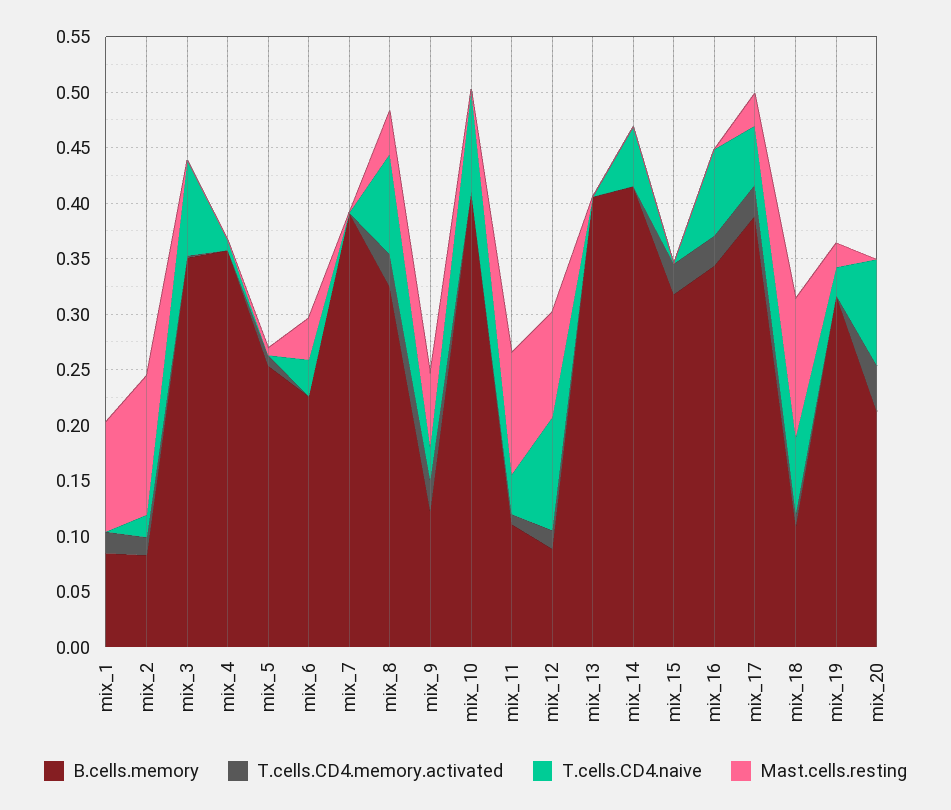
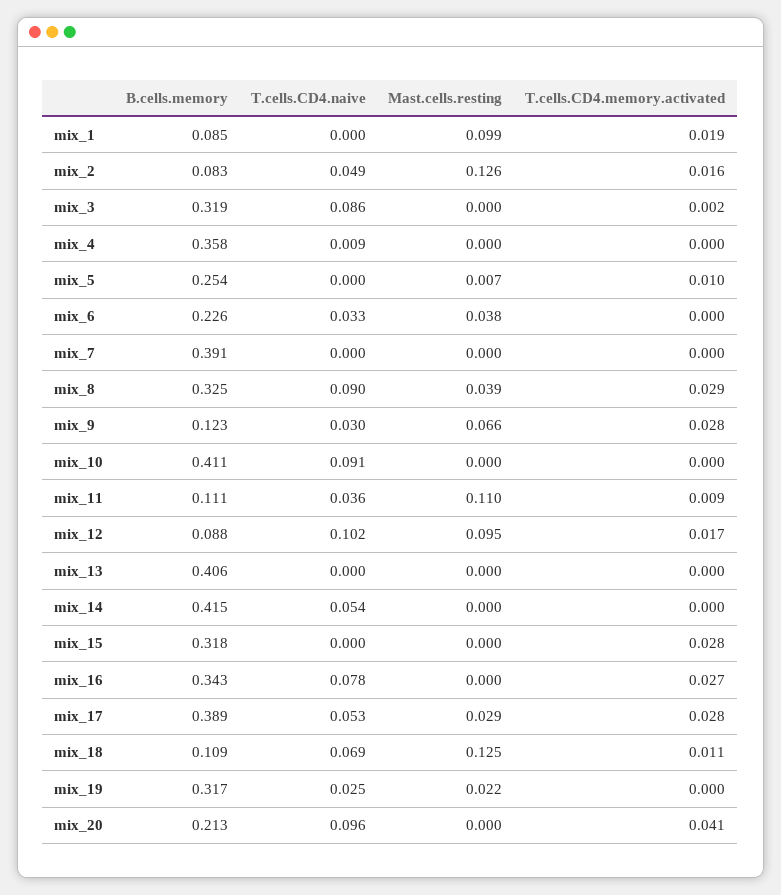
  {
    "B.cells.memory": {
      "mix_1": 0.085,
      "mix_2": 0.083,
-     "mix_3": 0.35,
+     "mix_3": 0.319,
      "mix_4": 0.358,
      "mix_5": 0.254,
      "mix_6": 0.226,
      "mix_7": 0.391,
      "mix_8": 0.325,
      "mix_9": 0.123,
      "mix_10": 0.411,
      "mix_11": 0.111,
      "mix_12": 0.088,
      "mix_13": 0.406,
      "mix_14": 0.415,
      "mix_15": 0.318,
      "mix_16": 0.343,
      "mix_17": 0.389,
      "mix_18": 0.109,
      "mix_19": 0.317,
      "mix_20": 0.213
    },
    "T.cells.CD4.memory.activated": {
      "mix_1": 0.019,
      "mix_2": 0.016,
      "mix_3": 0.002,
      "mix_4": 0,
      "mix_5": 0.01,
      "mix_6": 0,
      "mix_7": 0,
      "mix_8": 0.029,
      "mix_9": 0.028,
      "mix_10": 0,
      "mix_11": 0.009,
      "mix_12": 0.017,
      "mix_13": 0,
      "mix_14": 0,
      "mix_15": 0.028,
      "mix_16": 0.027,
      "mix_17": 0.028,
      "mix_18": 0.011,
      "mix_19": 0,
      "mix_20": 0.041
    },
    "T.cells.CD4.naive": {
      "mix_1": 0,
-     "mix_2": 0.02,
+     "mix_2": 0.049,
      "mix_3": 0.086,
      "mix_4": 0.009,
      "mix_5": 0,
      "mix_6": 0.033,
      "mix_7": 0,
      "mix_8": 0.09,
      "mix_9": 0.03,
      "mix_10": 0.091,
      "mix_11": 0.036,
      "mix_12": 0.102,
      "mix_13": 0,
      "mix_14": 0.054,
      "mix_15": 0,
      "mix_16": 0.078,
      "mix_17": 0.053,
      "mix_18": 0.069,
      "mix_19": 0.025,
      "mix_20": 0.096
    },
    "Mast.cells.resting": {
      "mix_1": 0.099,
      "mix_2": 0.126,
      "mix_3": 0,
      "mix_4": 0,
      "mix_5": 0.007,
      "mix_6": 0.038,
      "mix_7": 0,
      "mix_8": 0.039,
      "mix_9": 0.066,
      "mix_10": 0,
      "mix_11": 0.11,
      "mix_12": 0.095,
      "mix_13": 0,
      "mix_14": 0,
      "mix_15": 0,
      "mix_16": 0,
      "mix_17": 0.029,
      "mix_18": 0.125,
      "mix_19": 0.022,
      "mix_20": 0
    }
  }

